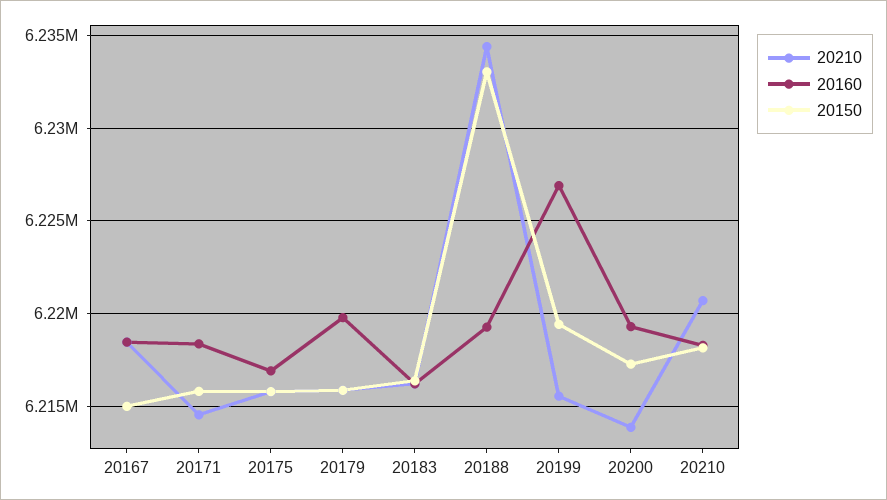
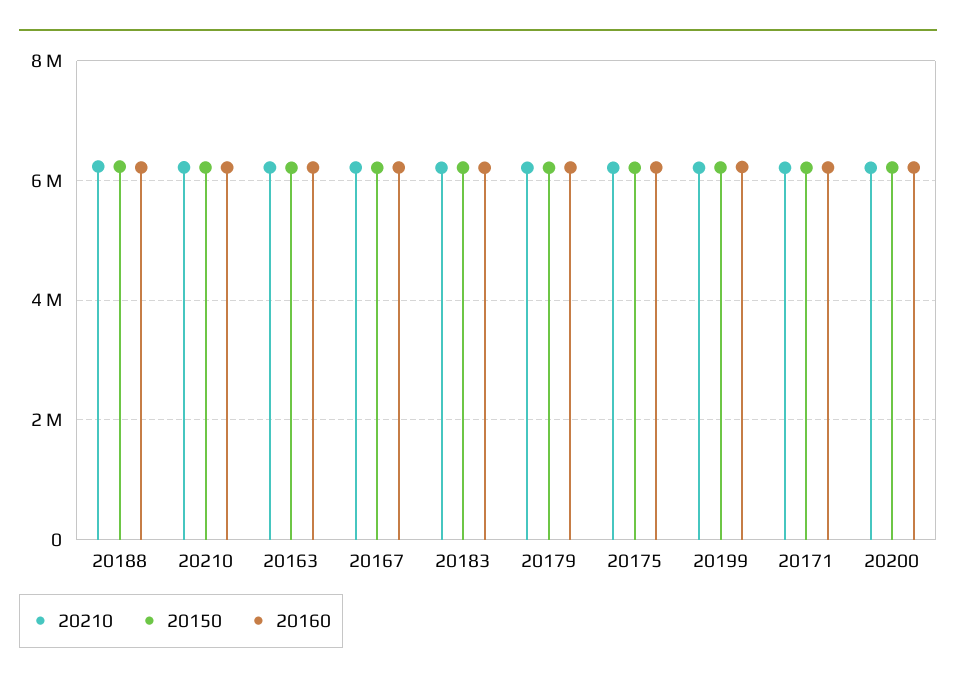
  {
    "20210": {
      "20167": 6218500,
      "20171": 6214500,
      "20175": 6216000,
      "20179": 6216000,
      "20183": 6216000,
      "20188": 6234500,
      "20199": 6215500,
      "20200": 6214000,
-     "20210": 6220500
+     "20210": 6220500,
+     "20163": 6200000
    },
    "20160": {
      "20167": 6218500,
      "20171": 6218500,
      "20175": 6217000,
      "20179": 6220000,
      "20183": 6216000,
      "20188": 6219500,
      "20199": 6227000,
      "20200": 6219500,
-     "20210": 6218500
+     "20210": 6218500,
+     "20163": 6200000
    },
    "20150": {
      "20167": 6215000,
      "20171": 6216000,
      "20175": 6216000,
      "20179": 6216000,
      "20183": 6216500,
      "20188": 6233000,
      "20199": 6219500,
      "20200": 6217500,
-     "20210": 6218000
+     "20210": 6218000,
+     "20163": 6200000
    }
  }

